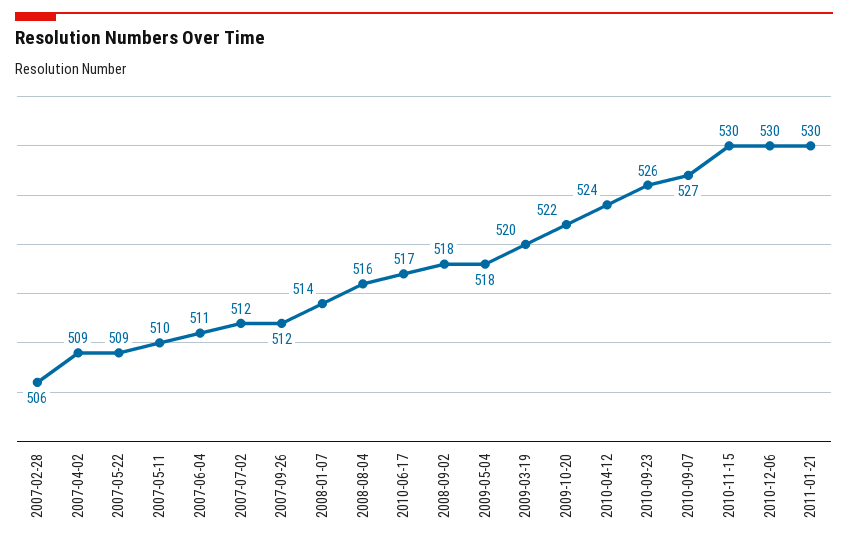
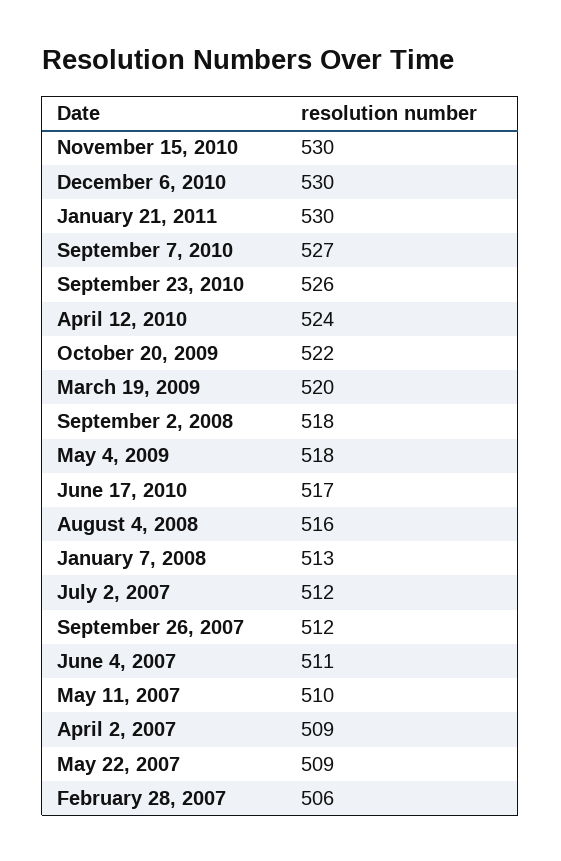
  {
    "2007-02-28": 506,
    "2007-04-02": 509,
    "2007-05-22": 509,
    "2007-05-11": 510,
    "2007-06-04": 511,
    "2007-07-02": 512,
    "2007-09-26": 512,
-   "2008-01-07": 514,
+   "2008-01-07": 513,
    "2008-08-04": 516,
    "2010-06-17": 517,
    "2008-09-02": 518,
    "2009-05-04": 518,
    "2009-03-19": 520,
    "2009-10-20": 522,
    "2010-04-12": 524,
    "2010-09-23": 526,
    "2010-09-07": 527,
    "2010-11-15": 530,
    "2010-12-06": 530,
    "2011-01-21": 530
  }

